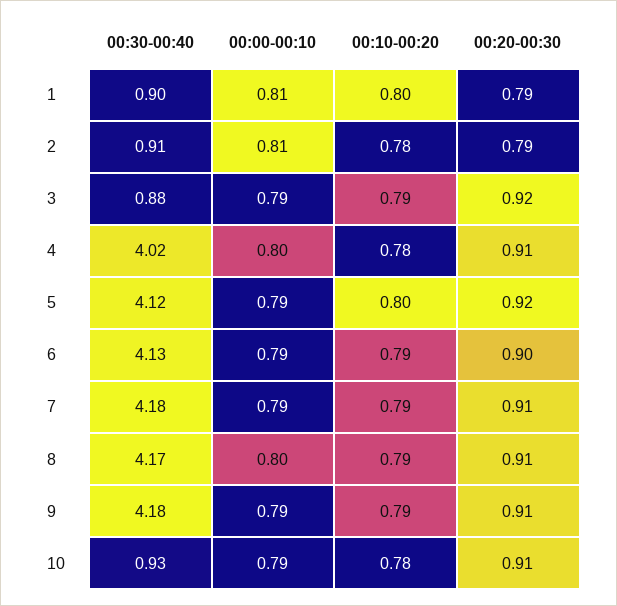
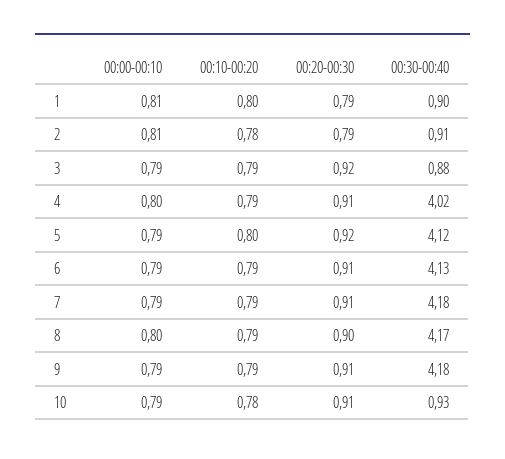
  {
    "00:30-00:40": {
      "1": 0.9,
      "2": 0.91,
      "3": 0.88,
      "4": 4.02,
      "5": 4.12,
      "6": 4.13,
      "7": 4.18,
      "8": 4.17,
      "9": 4.18,
      "10": 0.93
    },
    "00:00-00:10": {
      "1": 0.81,
      "2": 0.81,
      "3": 0.79,
      "4": 0.8,
      "5": 0.79,
      "6": 0.79,
      "7": 0.79,
      "8": 0.8,
      "9": 0.79,
      "10": 0.79
    },
    "00:10-00:20": {
      "1": 0.8,
      "2": 0.78,
      "3": 0.79,
-     "4": 0.78,
+     "4": 0.79,
      "5": 0.8,
      "6": 0.79,
      "7": 0.79,
      "8": 0.79,
      "9": 0.79,
      "10": 0.78
    },
    "00:20-00:30": {
      "1": 0.79,
      "2": 0.79,
      "3": 0.92,
      "4": 0.91,
      "5": 0.92,
-     "6": 0.9,
+     "6": 0.91,
      "7": 0.91,
-     "8": 0.91,
+     "8": 0.9,
      "9": 0.91,
      "10": 0.91
    }
  }

